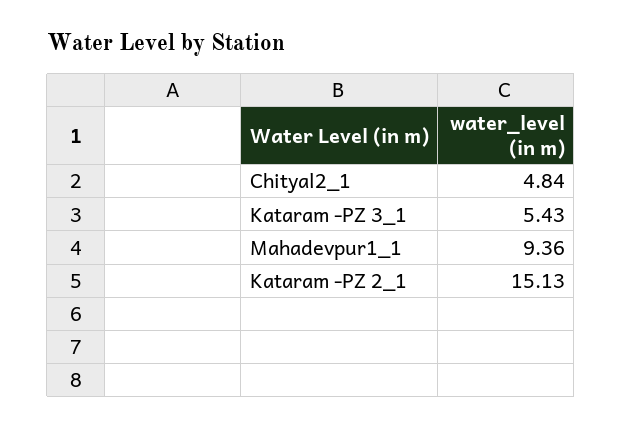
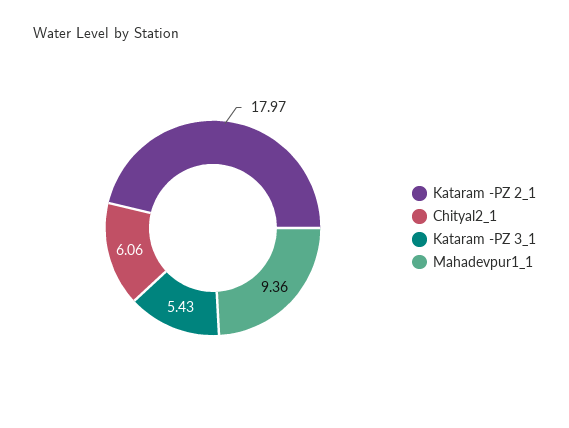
  {
-   "Chityal2_1": 4.84,
+   "Chityal2_1": 6.06,
    "Kataram -PZ 3_1": 5.43,
    "Mahadevpur1_1": 9.36,
-   "Kataram -PZ 2_1": 15.13
+   "Kataram -PZ 2_1": 17.97
  }

